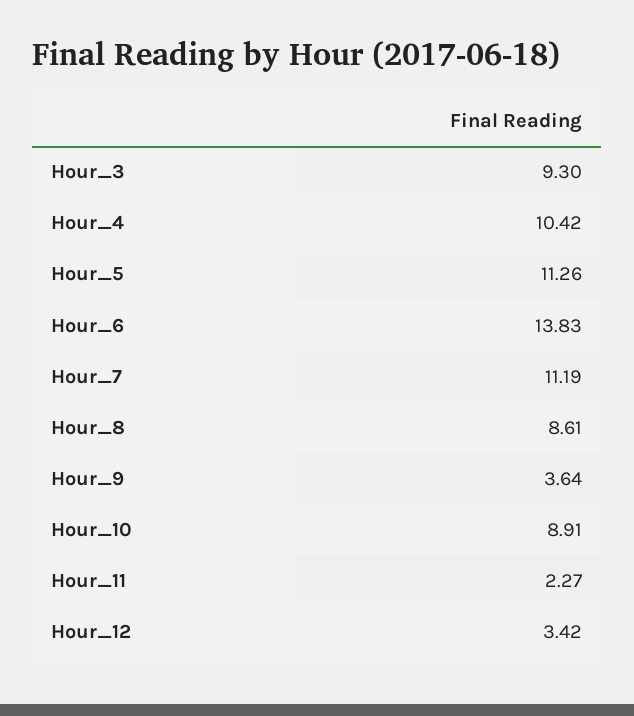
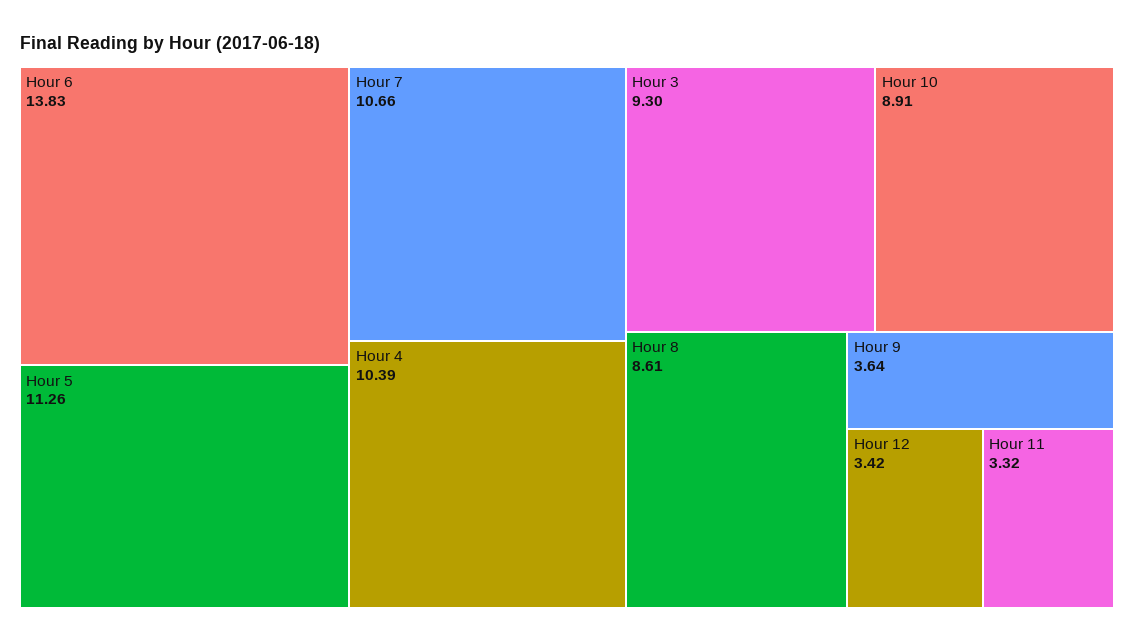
  {
    "Hour_3": 9.3,
-   "Hour_4": 10.42,
+   "Hour_4": 10.39,
    "Hour_5": 11.26,
    "Hour_6": 13.83,
-   "Hour_7": 11.19,
+   "Hour_7": 10.66,
    "Hour_8": 8.61,
    "Hour_9": 3.64,
    "Hour_10": 8.91,
-   "Hour_11": 2.27,
+   "Hour_11": 3.32,
    "Hour_12": 3.42
  }

